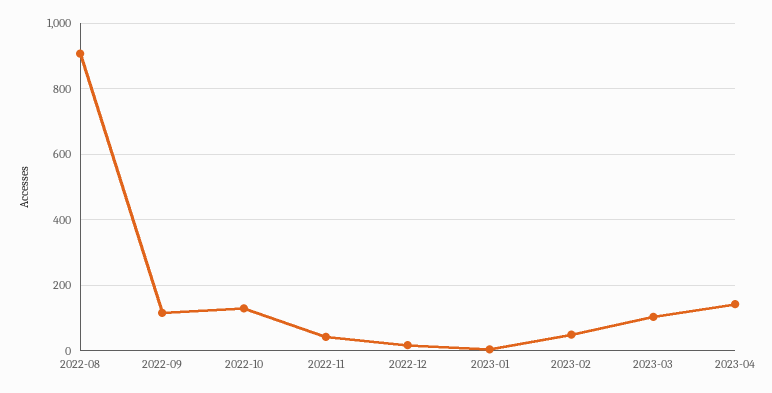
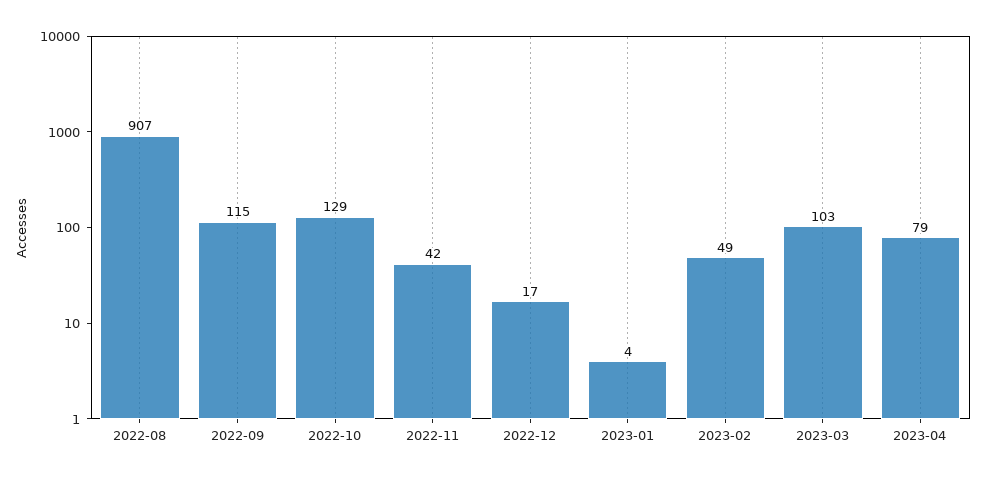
  {
    "2022-08": 907,
    "2022-09": 115,
    "2022-10": 129,
    "2022-11": 42,
    "2022-12": 17,
    "2023-01": 4,
    "2023-02": 49,
    "2023-03": 103,
-   "2023-04": 140
+   "2023-04": 79
  }

